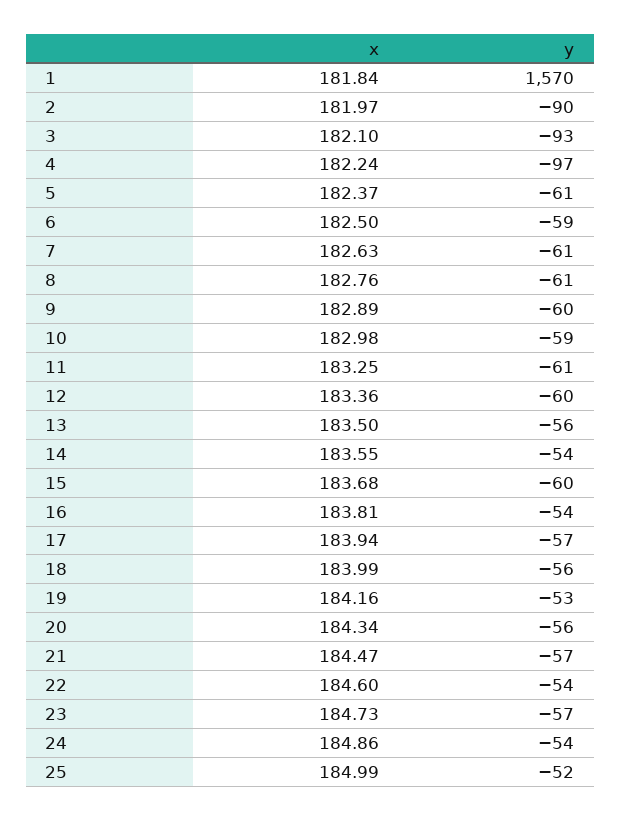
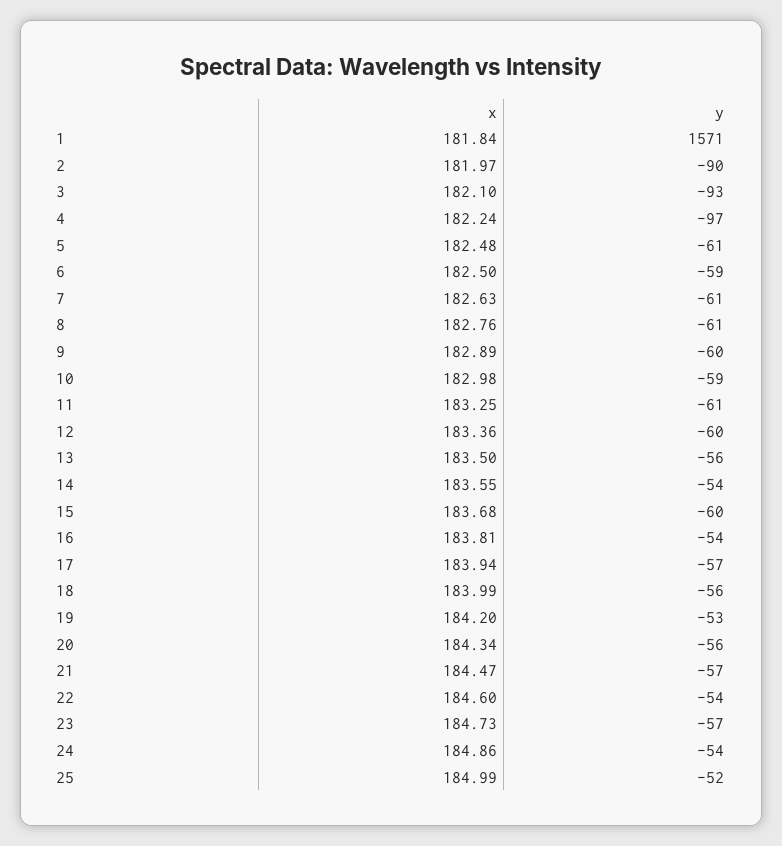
  {
    "x": {
      "1": 181.84,
      "2": 181.97,
      "3": 182.1,
      "4": 182.24,
-     "5": 182.37,
+     "5": 182.48,
      "6": 182.5,
      "7": 182.63,
      "8": 182.76,
      "9": 182.89,
      "10": 182.98,
      "11": 183.25,
      "12": 183.36,
      "13": 183.5,
      "14": 183.55,
      "15": 183.68,
      "16": 183.81,
      "17": 183.94,
      "18": 183.99,
-     "19": 184.16,
+     "19": 184.2,
      "20": 184.34,
      "21": 184.47,
      "22": 184.6,
      "23": 184.73,
      "24": 184.86,
      "25": 184.99
    },
    "y": {
-     "1": 1570,
+     "1": 1571,
      "2": -90,
      "3": -93,
      "4": -97,
      "5": -61,
      "6": -59,
      "7": -61,
      "8": -61,
      "9": -60,
      "10": -59,
      "11": -61,
      "12": -60,
      "13": -56,
      "14": -54,
      "15": -60,
      "16": -54,
      "17": -57,
      "18": -56,
      "19": -53,
      "20": -56,
      "21": -57,
      "22": -54,
      "23": -57,
      "24": -54,
      "25": -52
    }
  }

